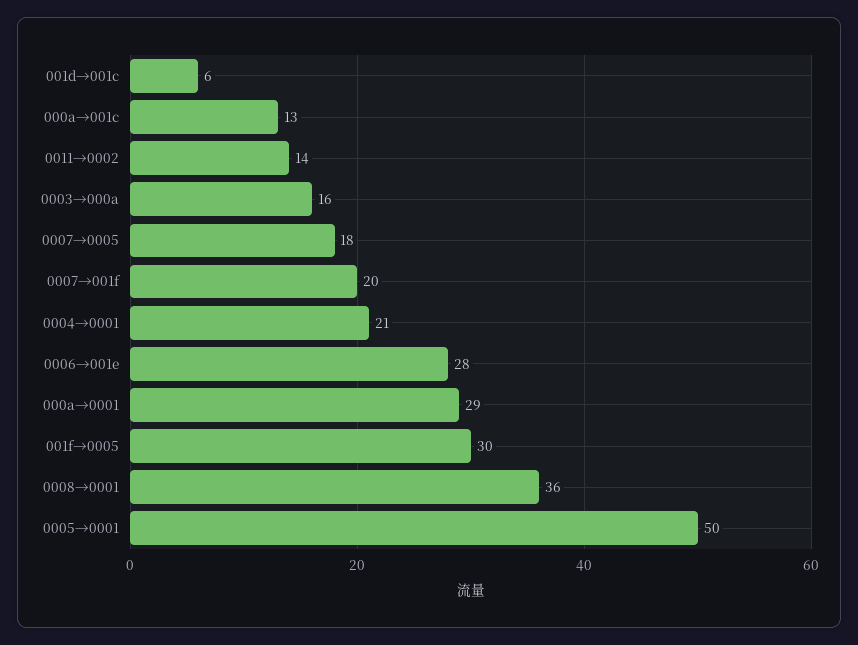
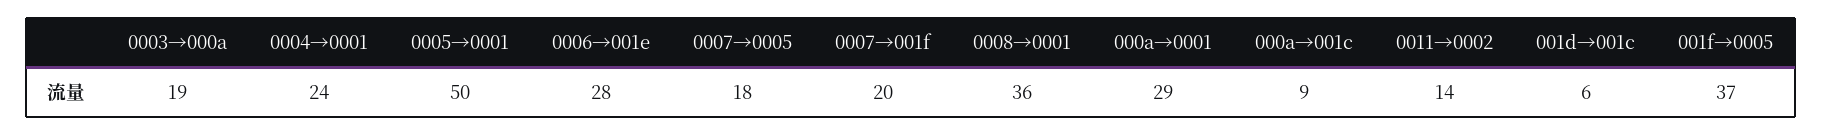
  {
    "001d→001c": 6,
-   "000a→001c": 13,
+   "000a→001c": 9,
    "0011→0002": 14,
-   "0003→000a": 16,
+   "0003→000a": 19,
    "0007→0005": 18,
    "0007→001f": 20,
-   "0004→0001": 21,
+   "0004→0001": 24,
    "0006→001e": 28,
    "000a→0001": 29,
-   "001f→0005": 30,
+   "001f→0005": 37,
    "0008→0001": 36,
    "0005→0001": 50
  }

